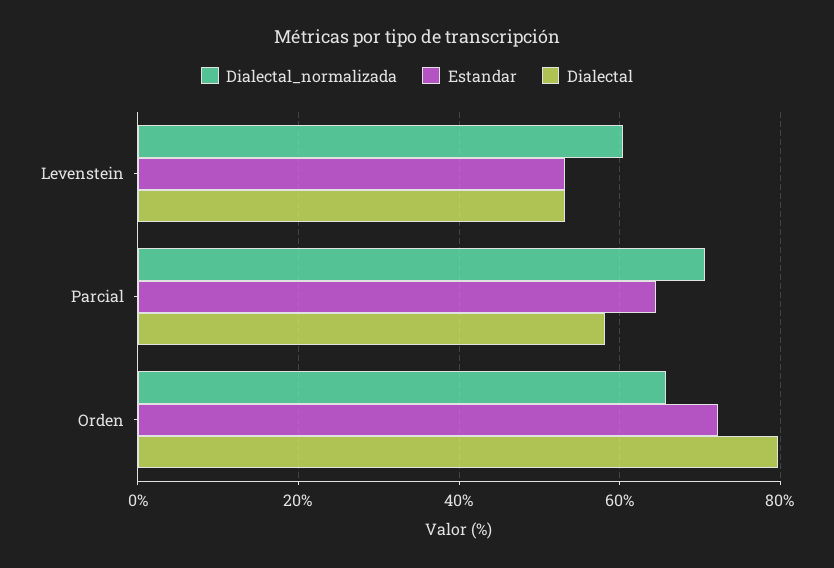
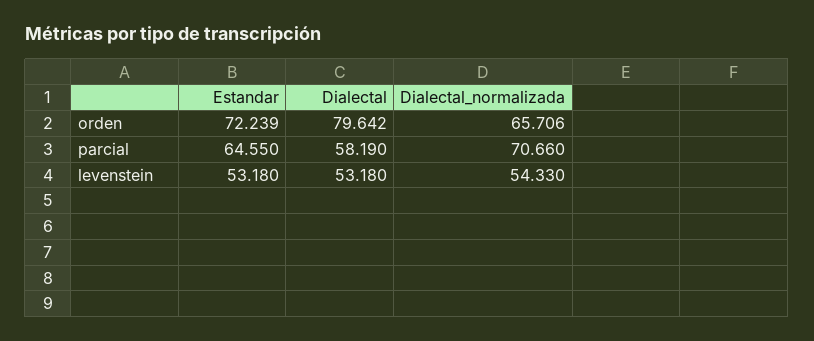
  {
    "Dialectal_normalizada": {
-     "Levenstein": 60,
+     "Levenstein": 54.33,
      "Parcial": 70.66,
      "Orden": 65.706
    },
    "Estandar": {
      "Levenstein": 53.18,
      "Parcial": 64.55,
      "Orden": 72.239
    },
    "Dialectal": {
      "Levenstein": 53.18,
      "Parcial": 58.19,
      "Orden": 79.642
    }
  }

